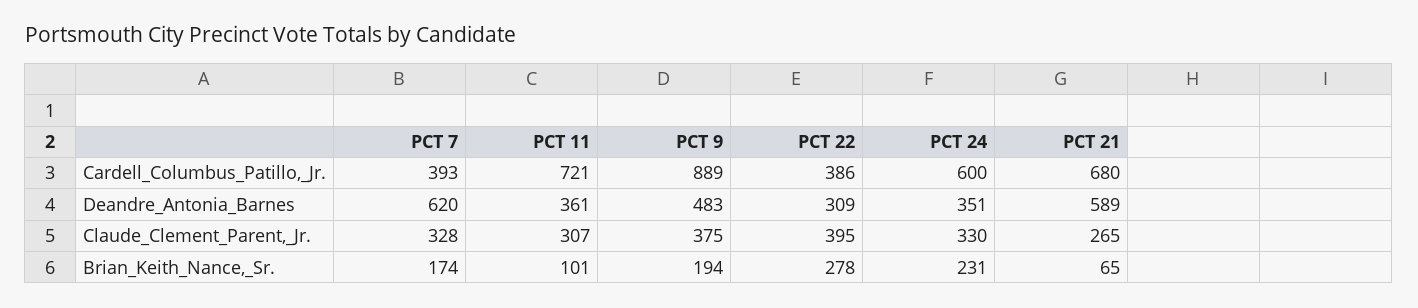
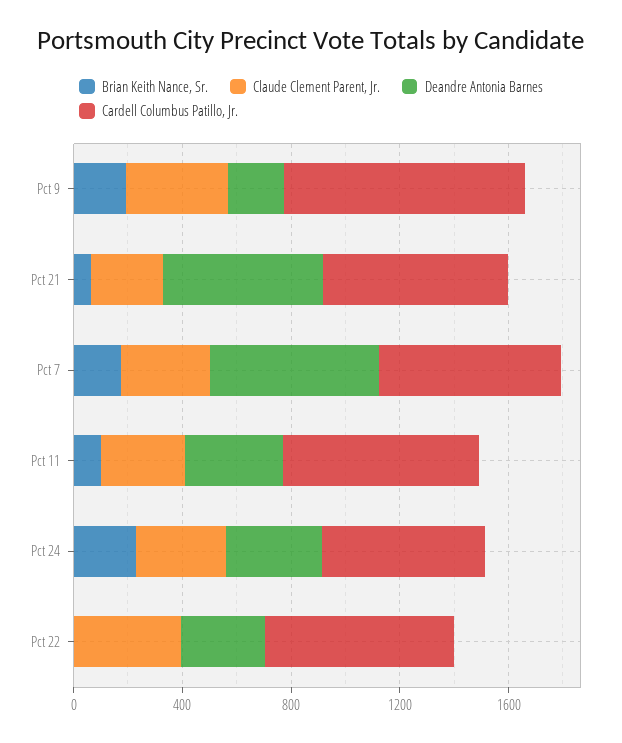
  {
    "Cardell_Columbus_Patillo,_Jr.": {
-     "PCT 7": 393,
+     "PCT 7": 700,
      "PCT 11": 721,
      "PCT 9": 889,
-     "PCT 22": 386,
+     "PCT 22": 700,
      "PCT 24": 600,
      "PCT 21": 680
    },
    "Deandre_Antonia_Barnes": {
      "PCT 7": 620,
      "PCT 11": 361,
-     "PCT 9": 483,
+     "PCT 9": 200,
      "PCT 22": 309,
      "PCT 24": 351,
      "PCT 21": 589
    },
    "Claude_Clement_Parent,_Jr.": {
      "PCT 7": 328,
      "PCT 11": 307,
      "PCT 9": 375,
      "PCT 22": 395,
      "PCT 24": 330,
      "PCT 21": 265
    },
    "Brian_Keith_Nance,_Sr.": {
      "PCT 7": 174,
      "PCT 11": 101,
      "PCT 9": 194,
-     "PCT 22": 278,
+     "PCT 22": 0,
      "PCT 24": 231,
      "PCT 21": 65
    }
  }

